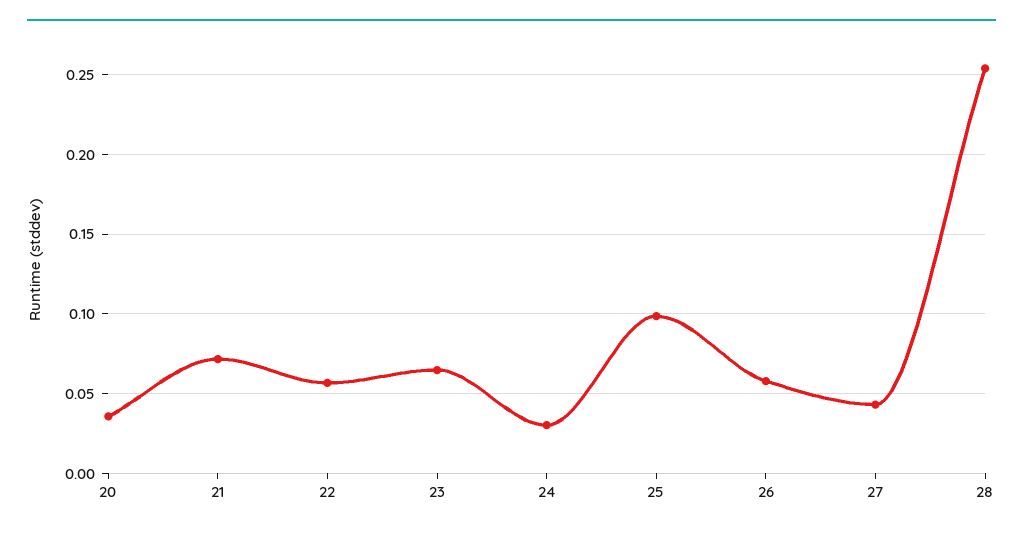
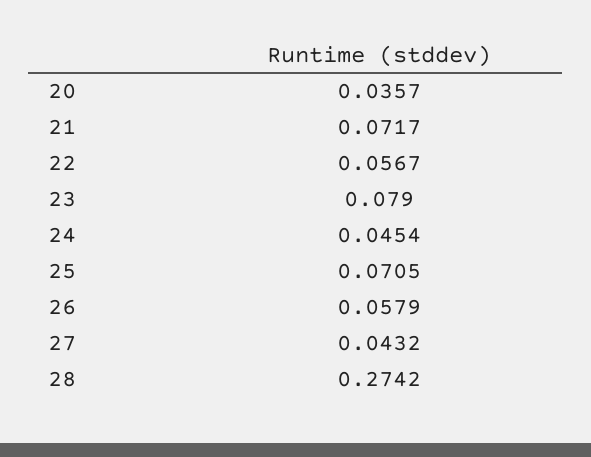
  {
    "20": 0.0357,
    "21": 0.0717,
    "22": 0.0567,
-   "23": 0.065,
+   "23": 0.079,
-   "24": 0.03,
+   "24": 0.0454,
-   "25": 0.1,
+   "25": 0.0705,
    "26": 0.0579,
    "27": 0.0432,
-   "28": 0.255
+   "28": 0.2742
  }

